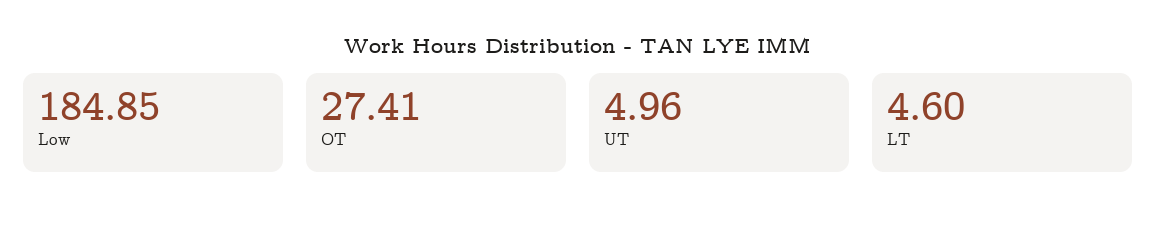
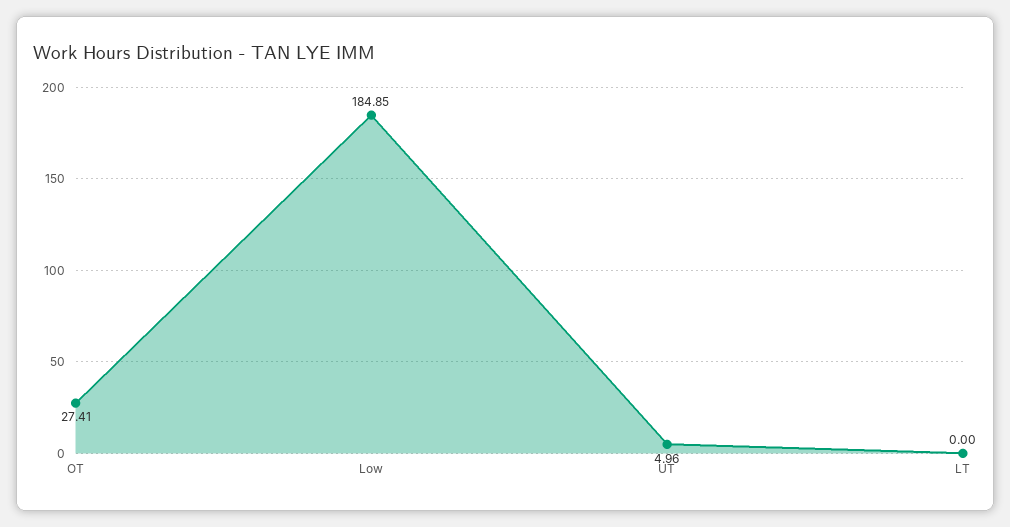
  {
    "Low": 184.85,
    "OT": 27.41,
    "UT": 4.96,
-   "LT": 4.6
+   "LT": 0
  }

